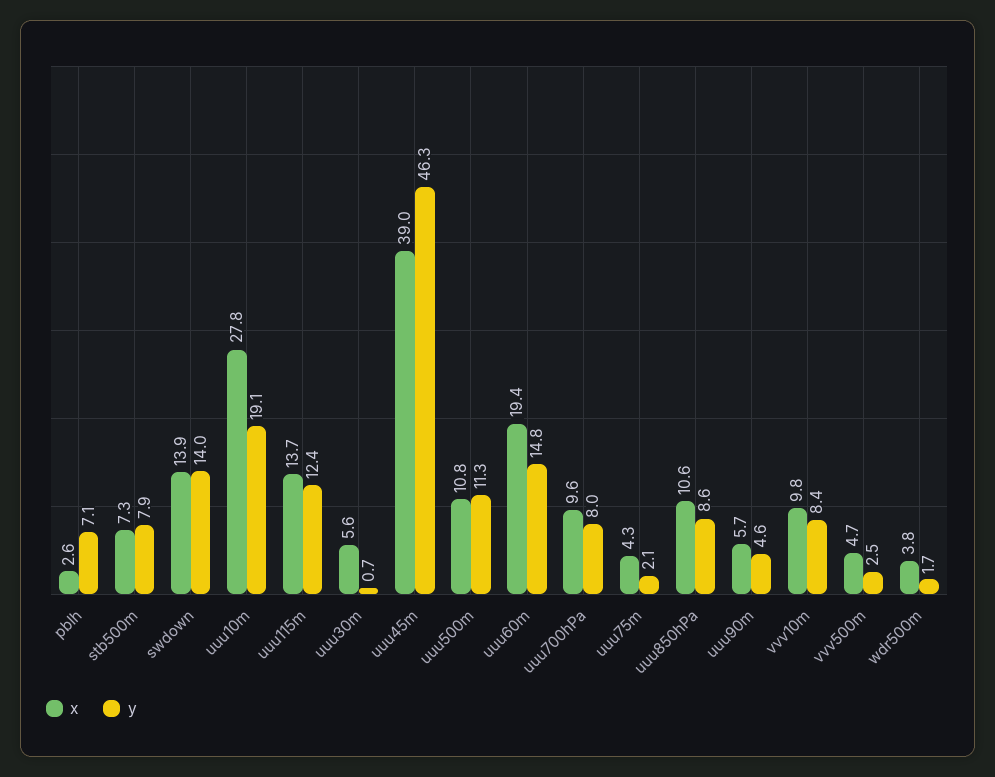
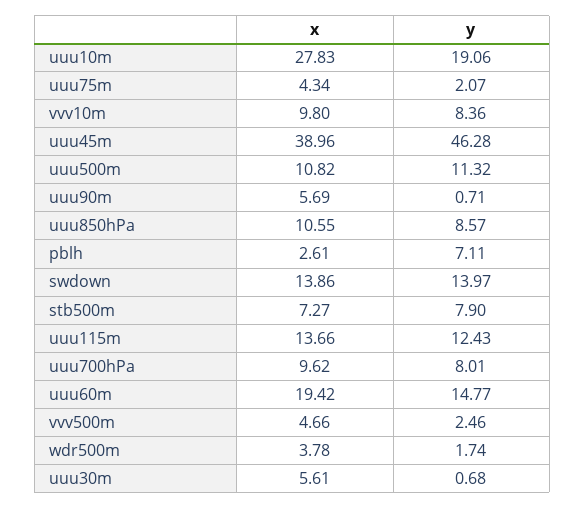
  {
    "x": {
      "pblh": 2.61,
      "stb500m": 7.27,
      "swdown": 13.86,
      "uuu10m": 27.83,
      "uuu115m": 13.66,
      "uuu30m": 5.61,
      "uuu45m": 38.96,
      "uuu500m": 10.82,
      "uuu60m": 19.42,
      "uuu700hPa": 9.62,
      "uuu75m": 4.34,
      "uuu850hPa": 10.55,
      "uuu90m": 5.69,
      "vvv10m": 9.8,
      "vvv500m": 4.66,
      "wdr500m": 3.78
    },
    "y": {
      "pblh": 7.11,
      "stb500m": 7.9,
      "swdown": 13.97,
      "uuu10m": 19.06,
      "uuu115m": 12.43,
      "uuu30m": 0.68,
      "uuu45m": 46.28,
      "uuu500m": 11.32,
      "uuu60m": 14.77,
      "uuu700hPa": 8.01,
      "uuu75m": 2.07,
      "uuu850hPa": 8.57,
-     "uuu90m": 4.6,
+     "uuu90m": 0.71,
      "vvv10m": 8.36,
      "vvv500m": 2.46,
      "wdr500m": 1.74
    }
  }

